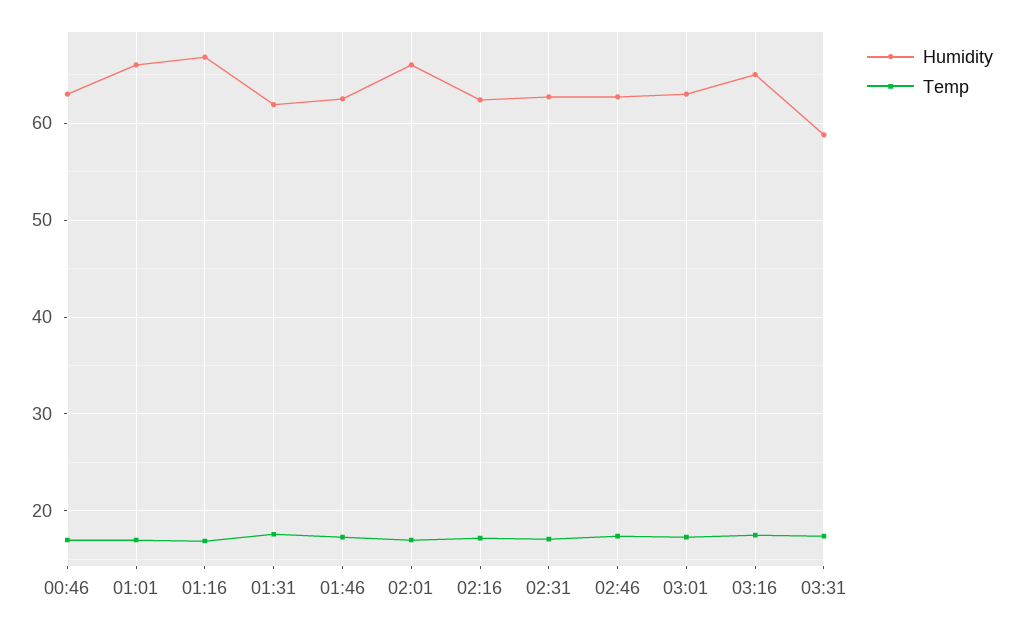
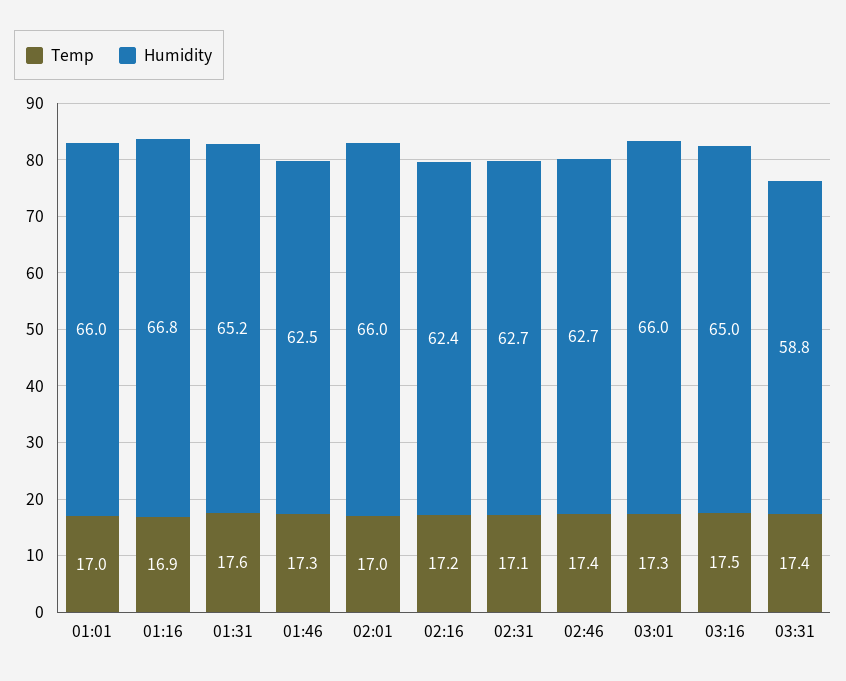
  {
    "Humidity": {
-     "00:46": 63,
      "01:01": 66,
      "01:16": 66.8,
-     "01:31": 62,
+     "01:31": 65.2,
      "01:46": 62.5,
      "02:01": 66,
      "02:16": 62.4,
      "02:31": 62.7,
      "02:46": 62.7,
-     "03:01": 63,
+     "03:01": 66,
      "03:16": 65,
      "03:31": 58.8
    },
    "Temp": {
-     "00:46": 17,
      "01:01": 17,
      "01:16": 16.9,
      "01:31": 17.6,
      "01:46": 17.3,
      "02:01": 17,
      "02:16": 17.2,
      "02:31": 17.1,
      "02:46": 17.4,
      "03:01": 17.3,
      "03:16": 17.5,
      "03:31": 17.4
    }
  }

